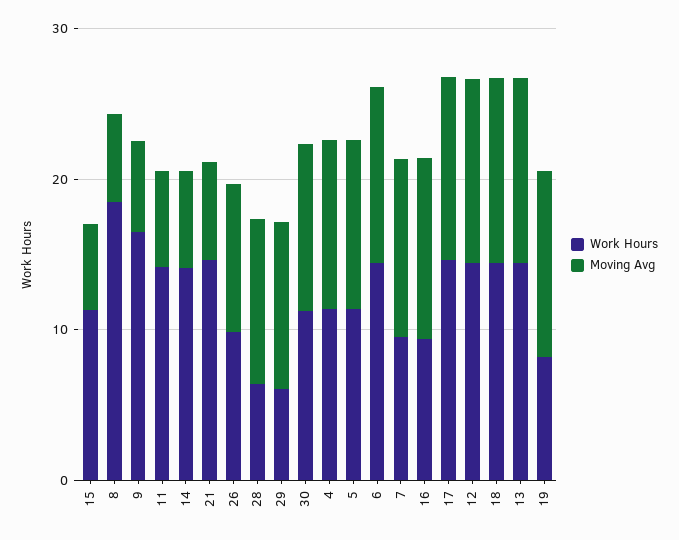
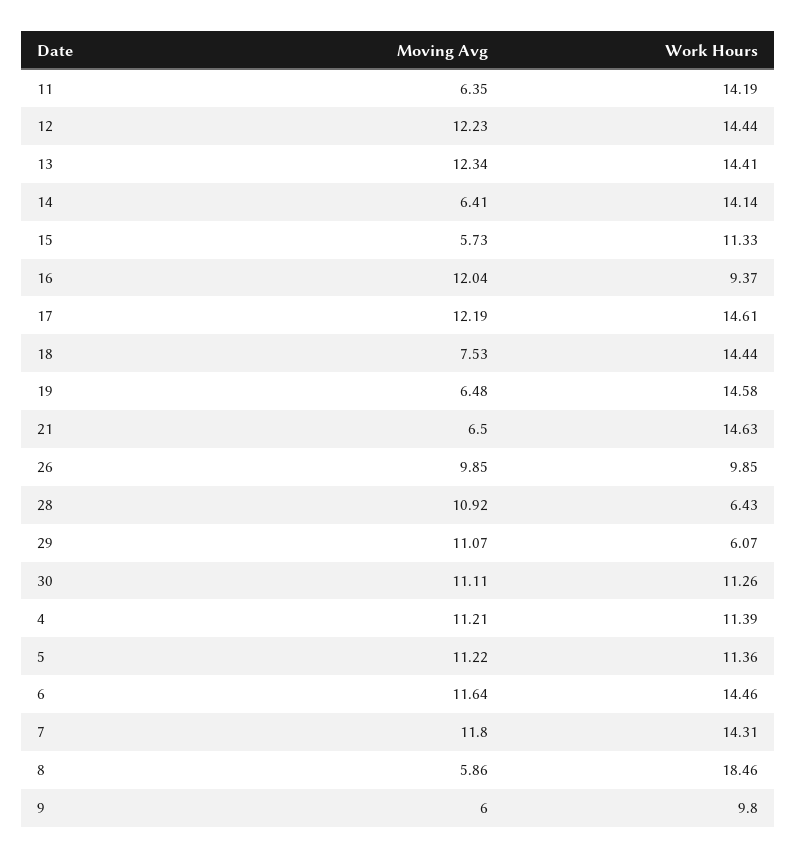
  {
    "Work Hours": {
      "15": 11.33,
      "8": 18.46,
-     "9": 16,
+     "9": 9.8,
      "11": 14.19,
      "14": 14.14,
      "21": 14.63,
      "26": 9.85,
      "28": 6.43,
      "29": 6.07,
      "30": 11.26,
      "4": 11.39,
      "5": 11.36,
      "6": 14.46,
-     "7": 10,
+     "7": 14.31,
      "16": 9.37,
      "17": 14.61,
      "12": 14.44,
      "18": 14.44,
      "13": 14.41,
-     "19": 8
+     "19": 14.58
    },
    "Moving Avg": {
      "15": 5.73,
      "8": 5.86,
      "9": 6,
      "11": 6.35,
      "14": 6.41,
      "21": 6.5,
      "26": 9.85,
      "28": 10.92,
      "29": 11.07,
      "30": 11.11,
      "4": 11.21,
      "5": 11.22,
      "6": 11.64,
      "7": 11.8,
      "16": 12.04,
      "17": 12.19,
      "12": 12.23,
-     "18": 12,
+     "18": 7.53,
      "13": 12.34,
-     "19": 12
+     "19": 6.48
    }
  }

